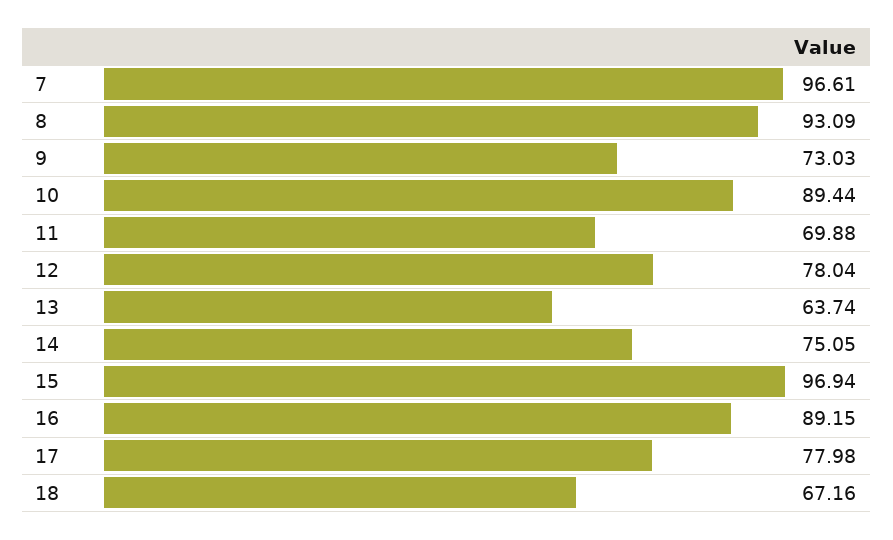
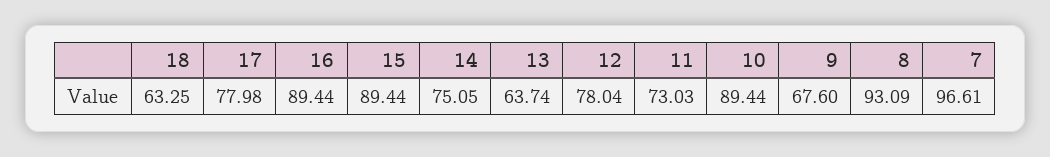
  {
    "7": 96.61,
    "8": 93.09,
-   "9": 73.03,
+   "9": 67.6,
    "10": 89.44,
-   "11": 69.88,
+   "11": 73.03,
    "12": 78.04,
    "13": 63.74,
    "14": 75.05,
-   "15": 96.94,
+   "15": 89.44,
-   "16": 89.15,
+   "16": 89.44,
    "17": 77.98,
-   "18": 67.16
+   "18": 63.25
  }

